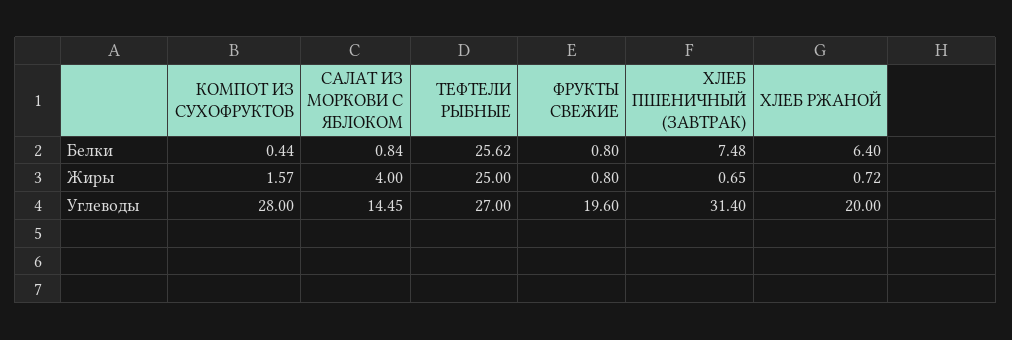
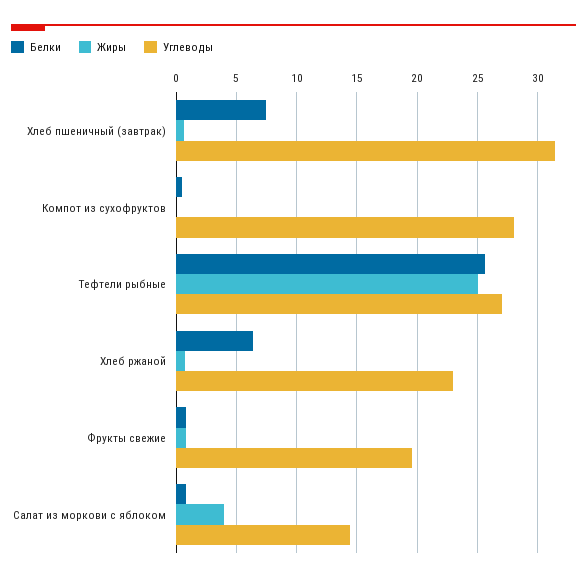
  {
    "Белки": {
      "КОМПОТ ИЗ СУХОФРУКТОВ": 0.44,
      "САЛАТ ИЗ МОРКОВИ С ЯБЛОКОМ": 0.84,
      "ТЕФТЕЛИ РЫБНЫЕ": 25.62,
      "ФРУКТЫ СВЕЖИЕ": 0.8,
      "ХЛЕБ ПШЕНИЧНЫЙ (ЗАВТРАК)": 7.48,
      "ХЛЕБ РЖАНОЙ": 6.4
    },
    "Жиры": {
-     "КОМПОТ ИЗ СУХОФРУКТОВ": 1.57,
+     "КОМПОТ ИЗ СУХОФРУКТОВ": 0,
      "САЛАТ ИЗ МОРКОВИ С ЯБЛОКОМ": 4,
      "ТЕФТЕЛИ РЫБНЫЕ": 25,
      "ФРУКТЫ СВЕЖИЕ": 0.8,
      "ХЛЕБ ПШЕНИЧНЫЙ (ЗАВТРАК)": 0.65,
      "ХЛЕБ РЖАНОЙ": 0.72
    },
    "Углеводы": {
      "КОМПОТ ИЗ СУХОФРУКТОВ": 28,
      "САЛАТ ИЗ МОРКОВИ С ЯБЛОКОМ": 14.45,
      "ТЕФТЕЛИ РЫБНЫЕ": 27,
      "ФРУКТЫ СВЕЖИЕ": 19.6,
      "ХЛЕБ ПШЕНИЧНЫЙ (ЗАВТРАК)": 31.4,
-     "ХЛЕБ РЖАНОЙ": 20
+     "ХЛЕБ РЖАНОЙ": 23
    }
  }

